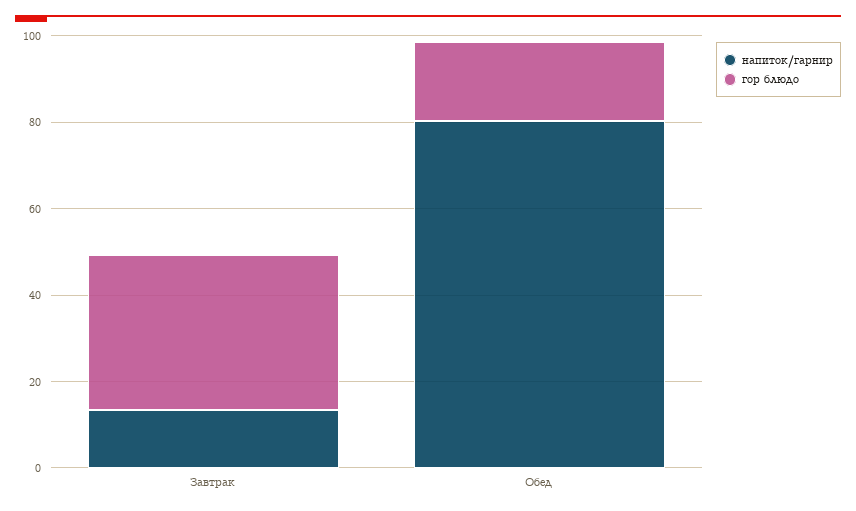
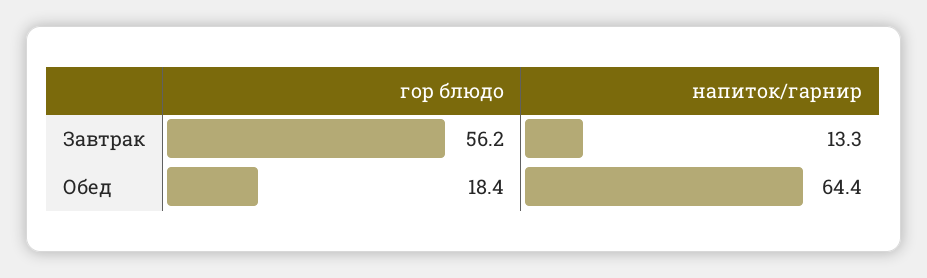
  {
    "напиток/гарнир": {
      "Завтрак": 13.3,
-     "Обед": 80
+     "Обед": 64.4
    },
    "гор блюдо": {
-     "Завтрак": 35,
+     "Завтрак": 56.2,
      "Обед": 18.4
    }
  }

